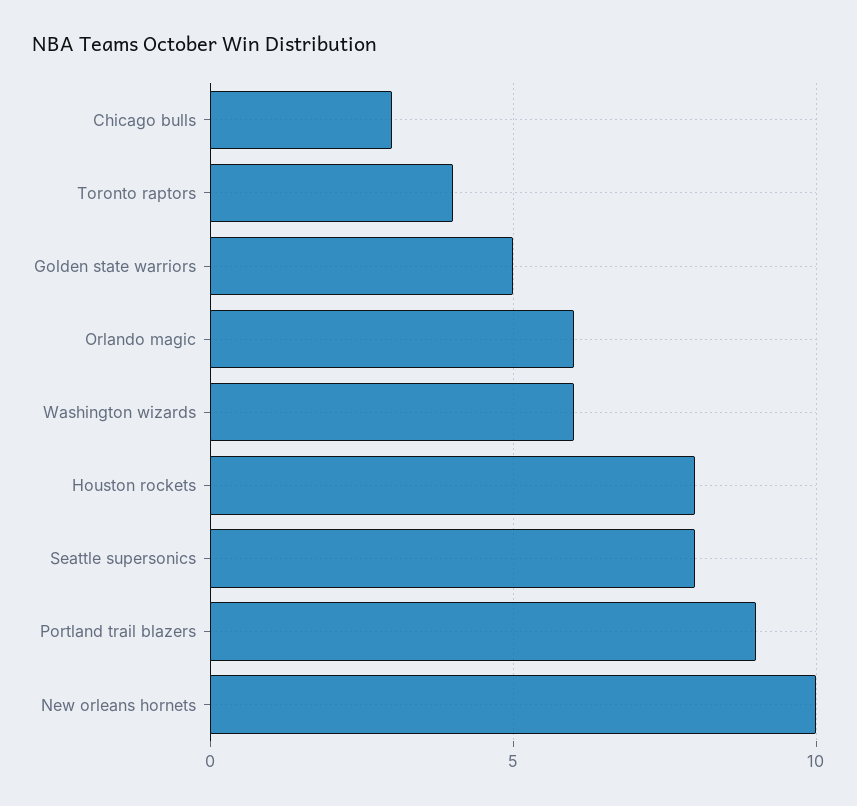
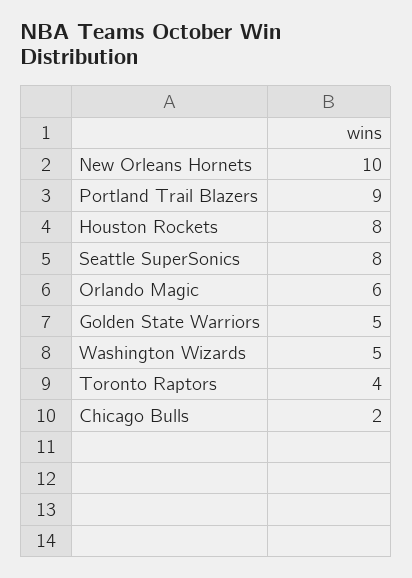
  {
-   "Chicago bulls": 3,
+   "Chicago bulls": 2,
    "Toronto raptors": 4,
    "Golden state warriors": 5,
    "Orlando magic": 6,
-   "Washington wizards": 6,
+   "Washington wizards": 5,
    "Houston rockets": 8,
    "Seattle supersonics": 8,
    "Portland trail blazers": 9,
    "New orleans hornets": 10
  }

